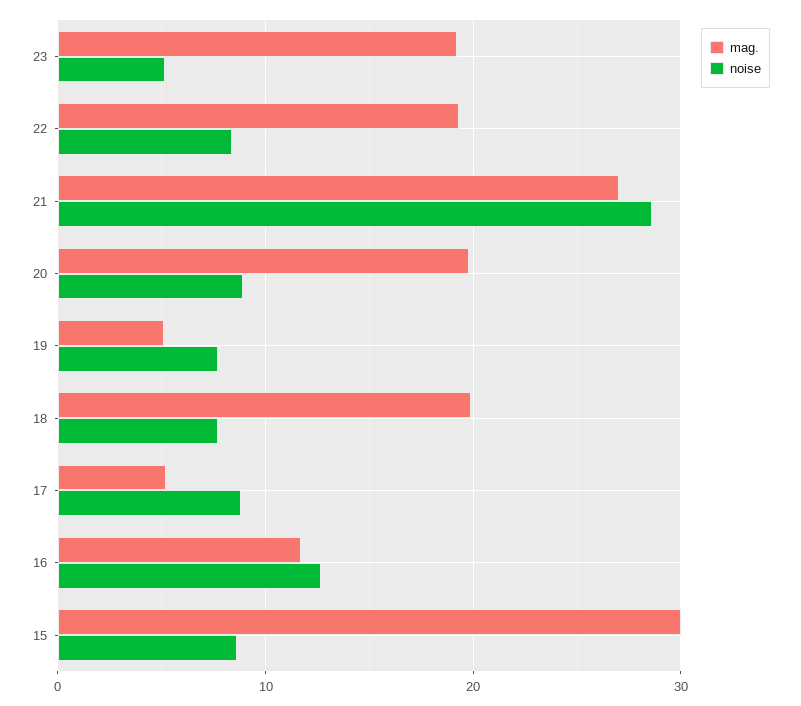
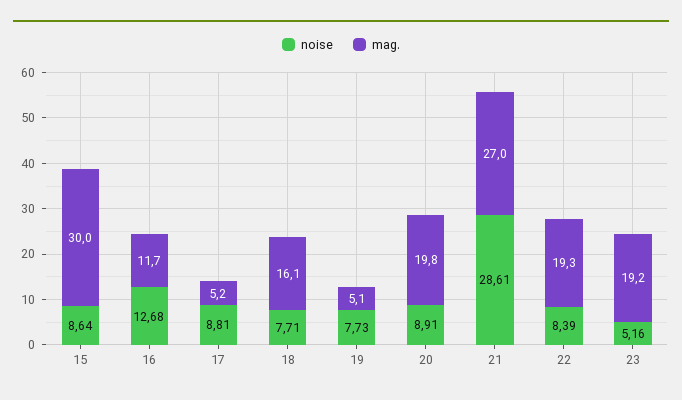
  {
    "mag.": {
      "23": 19.2,
      "22": 19.3,
      "21": 27,
      "20": 19.8,
      "19": 5.1,
-     "18": 20,
+     "18": 16.1,
      "17": 5.2,
      "16": 11.7,
      "15": 30
    },
    "noise": {
      "23": 5.16,
      "22": 8.39,
      "21": 28.61,
      "20": 8.91,
      "19": 7.73,
      "18": 7.71,
      "17": 8.81,
      "16": 12.68,
      "15": 8.64
    }
  }

